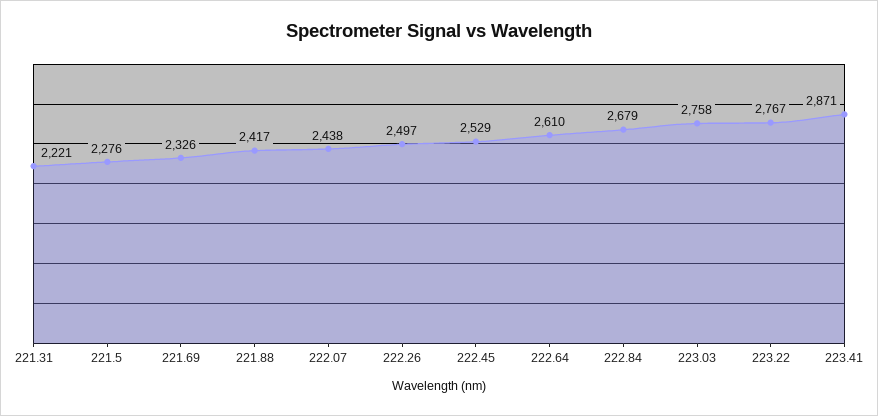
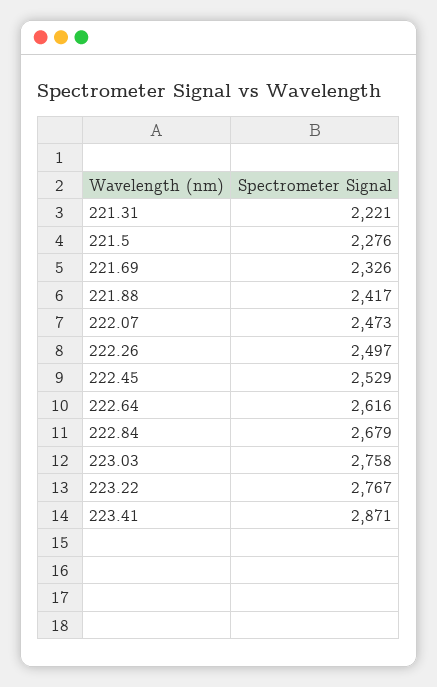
  {
    "221.31": 2221,
    "221.5": 2276,
    "221.69": 2326,
    "221.88": 2417,
-   "222.07": 2438,
+   "222.07": 2473,
    "222.26": 2497,
    "222.45": 2529,
-   "222.64": 2610,
+   "222.64": 2616,
    "222.84": 2679,
    "223.03": 2758,
    "223.22": 2767,
    "223.41": 2871
  }

